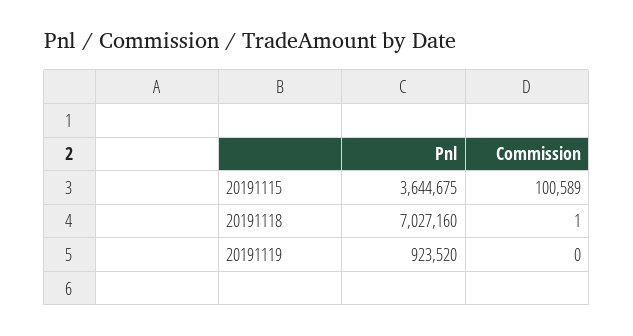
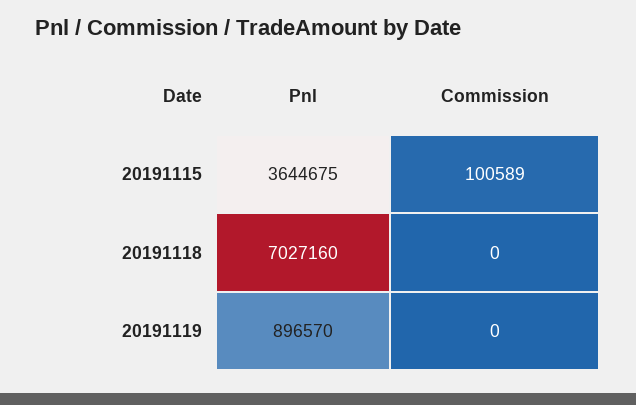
  {
    "Pnl": {
      "20191115": 3644675,
      "20191118": 7027160,
-     "20191119": 923520
+     "20191119": 896570
    },
    "Commission": {
      "20191115": 100589,
-     "20191118": 1,
+     "20191118": 0,
      "20191119": 0
    }
  }

